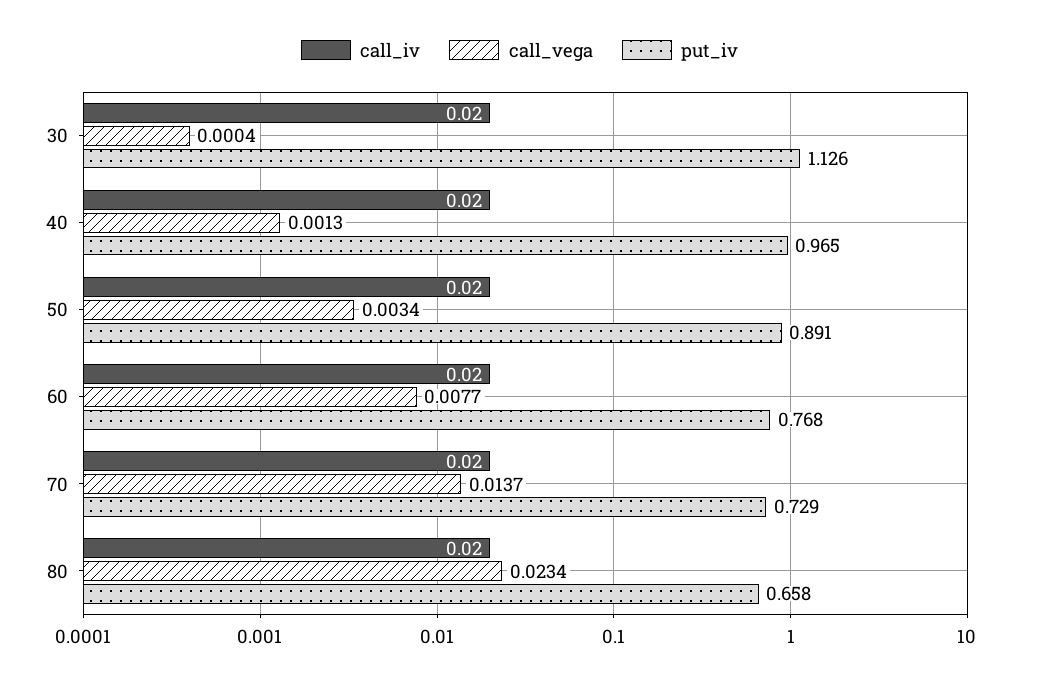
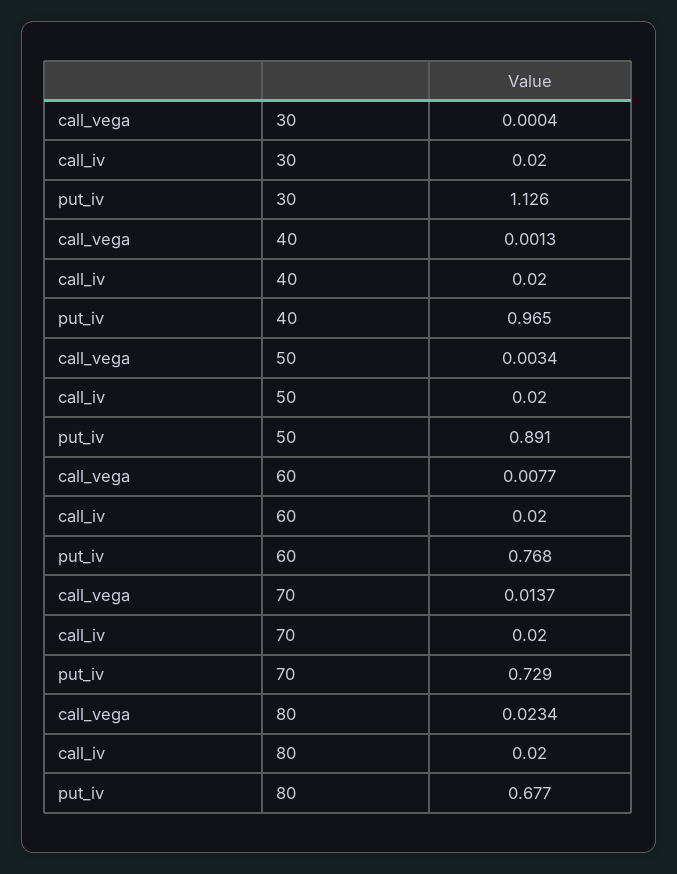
  {
    "call_iv": {
      "30": 0.02,
      "40": 0.02,
      "50": 0.02,
      "60": 0.02,
      "70": 0.02,
      "80": 0.02
    },
    "call_vega": {
      "30": 0.0004,
      "40": 0.0013,
      "50": 0.0034,
      "60": 0.0077,
      "70": 0.0137,
      "80": 0.0234
    },
    "put_iv": {
      "30": 1.126,
      "40": 0.965,
      "50": 0.891,
      "60": 0.768,
      "70": 0.729,
-     "80": 0.658
+     "80": 0.677
    }
  }

